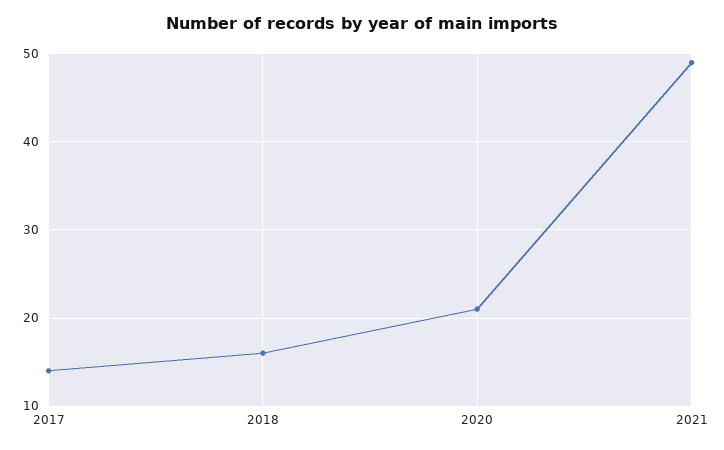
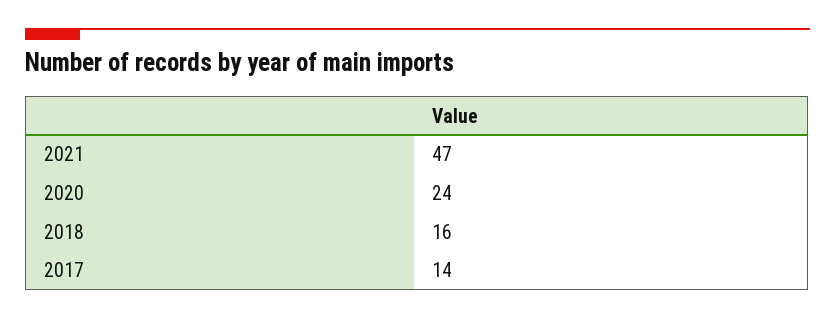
  {
    "2017": 14,
    "2018": 16,
-   "2020": 21,
+   "2020": 24,
-   "2021": 49
+   "2021": 47
  }

